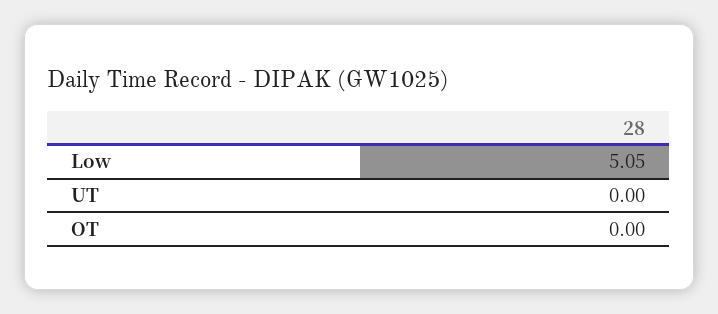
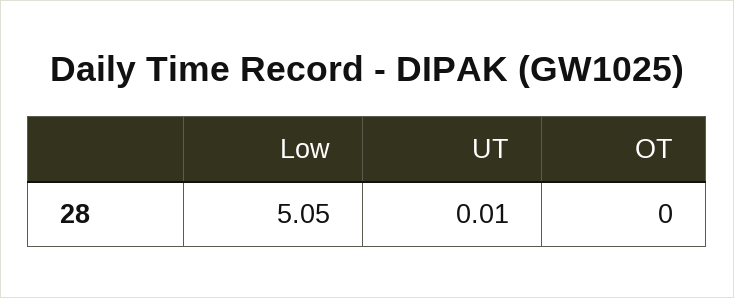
  {
    "Low": 5.05,
-   "UT": 0,
+   "UT": 0.01,
    "OT": 0
  }

